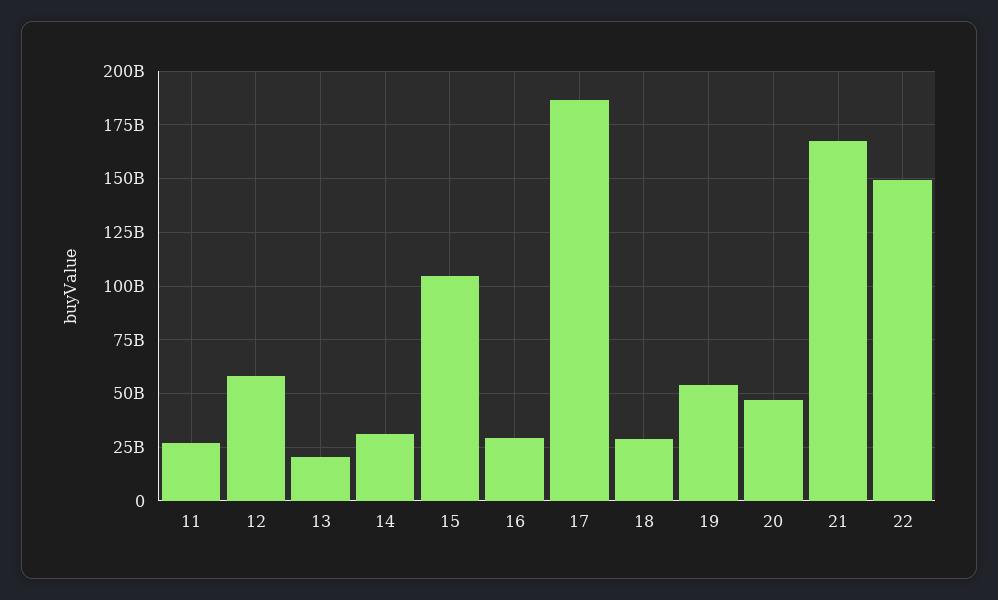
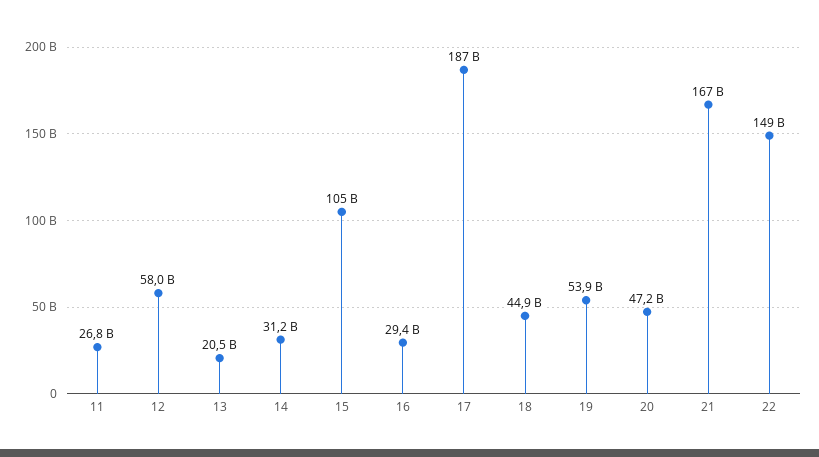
  {
    "11": 26800000000,
    "12": 58000000000,
    "13": 20500000000,
    "14": 31200000000,
    "15": 105000000000,
    "16": 29400000000,
    "17": 187000000000,
-   "18": 30000000000,
+   "18": 44900000000,
    "19": 53900000000,
    "20": 47200000000,
    "21": 167000000000,
    "22": 149000000000
  }

